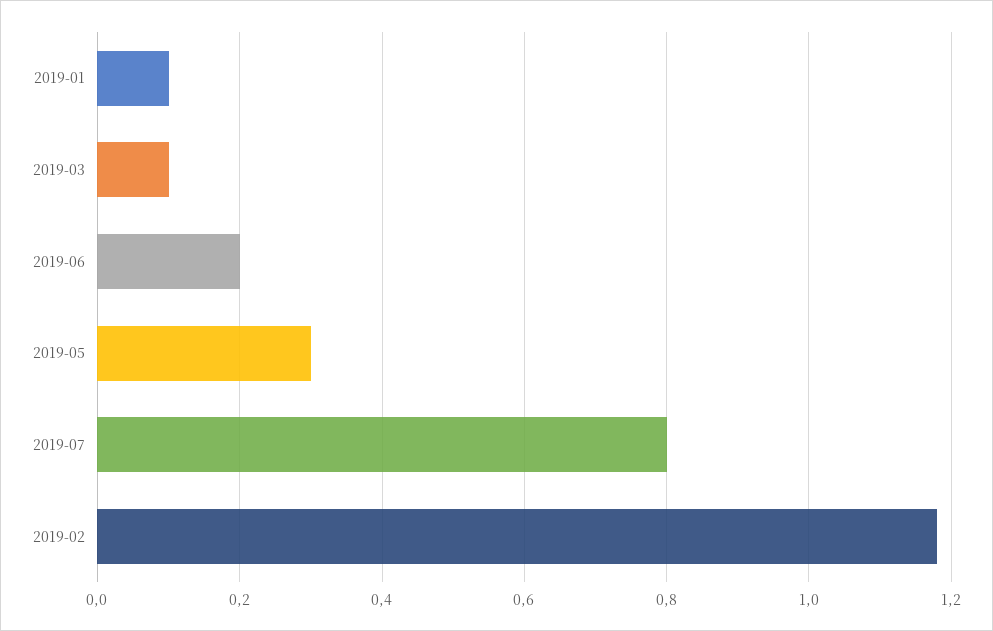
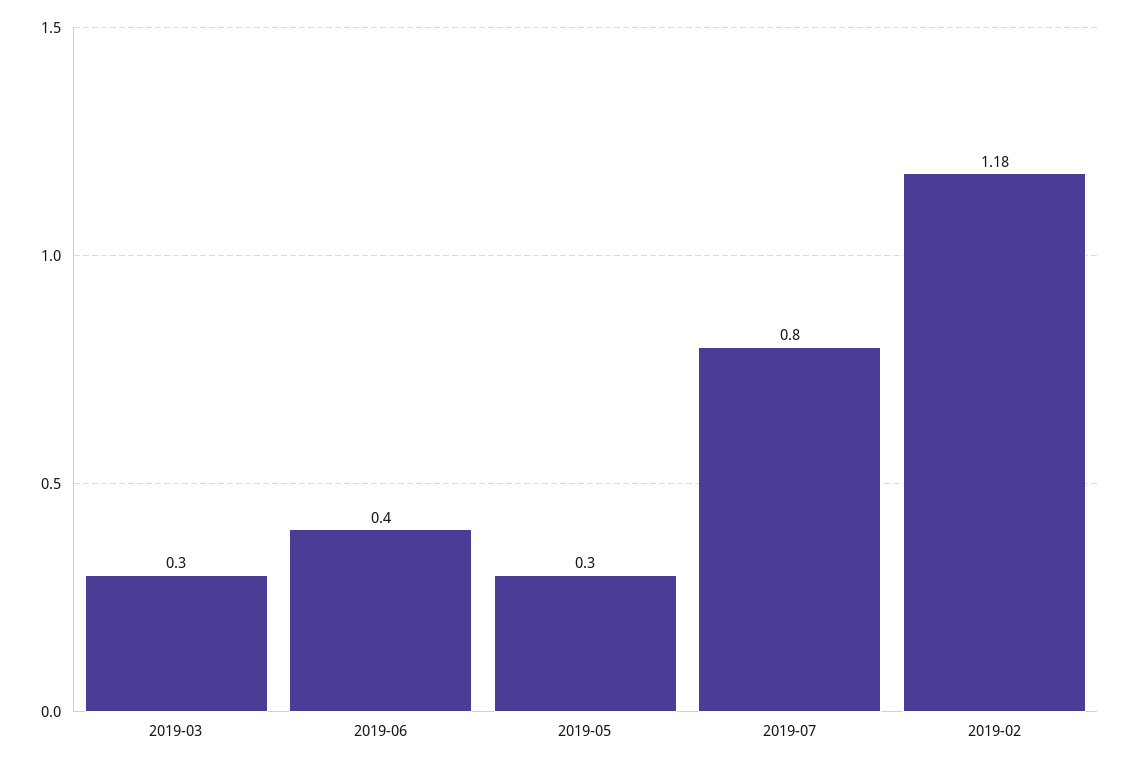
  {
-   "2019-01": 0.1,
-   "2019-03": 0.1,
+   "2019-03": 0.3,
-   "2019-06": 0.2,
+   "2019-06": 0.4,
    "2019-05": 0.3,
    "2019-07": 0.8,
    "2019-02": 1.18
  }

